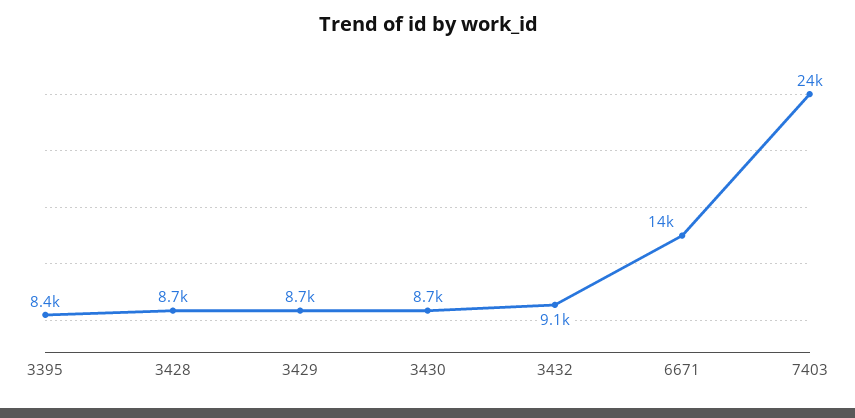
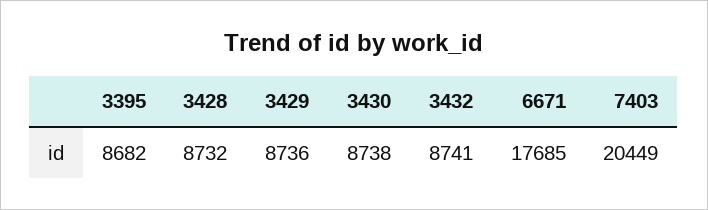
  {
-   "3395": 8400,
+   "3395": 8682,
    "3428": 8732,
    "3429": 8736,
    "3430": 8738,
-   "3432": 9100,
+   "3432": 8741,
-   "6671": 14000,
+   "6671": 17685,
-   "7403": 24000
+   "7403": 20449
  }

